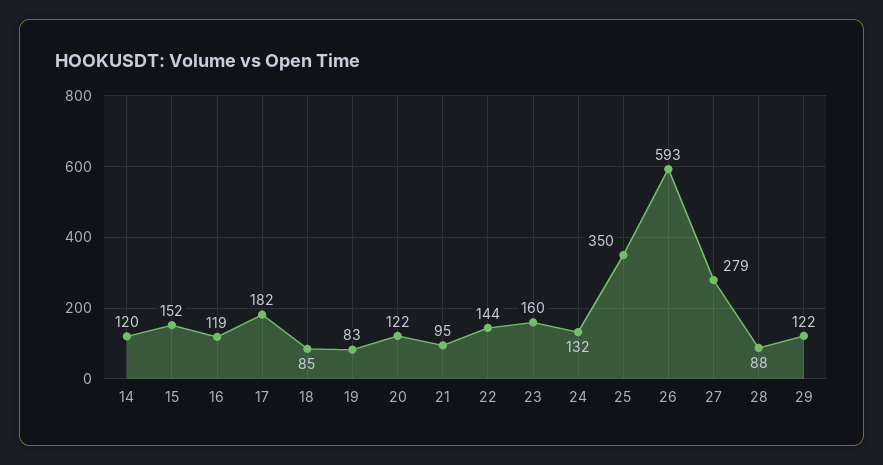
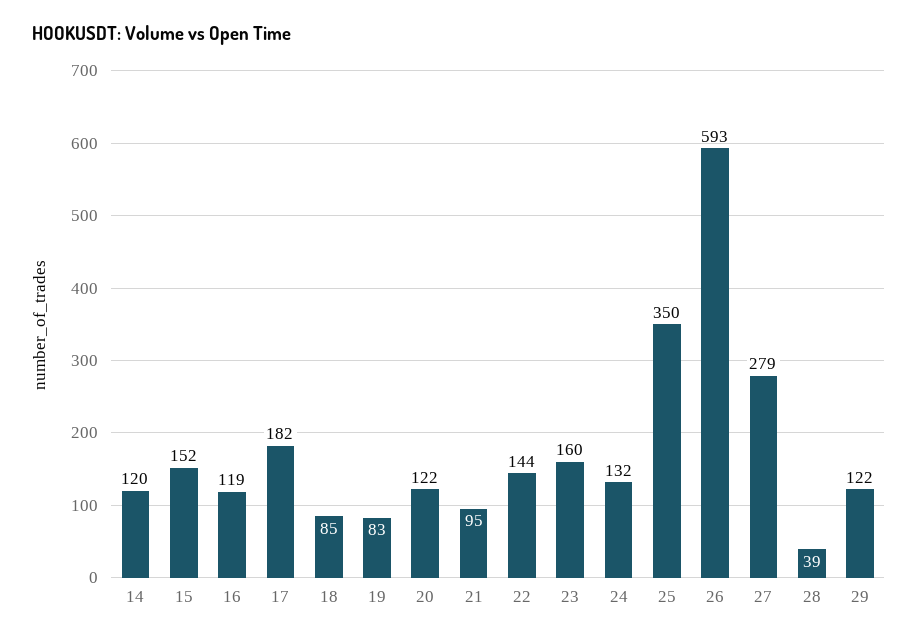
  {
    "14": 120,
    "15": 152,
    "16": 119,
    "17": 182,
    "18": 85,
    "19": 83,
    "20": 122,
    "21": 95,
    "22": 144,
    "23": 160,
    "24": 132,
    "25": 350,
    "26": 593,
    "27": 279,
-   "28": 88,
+   "28": 39,
    "29": 122
  }

